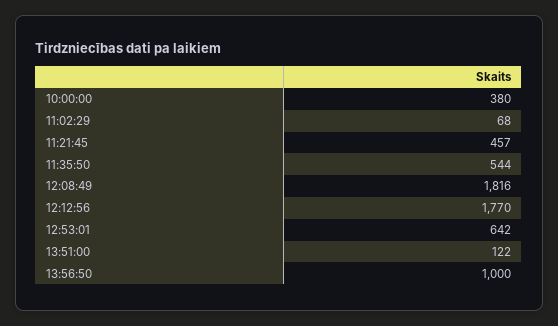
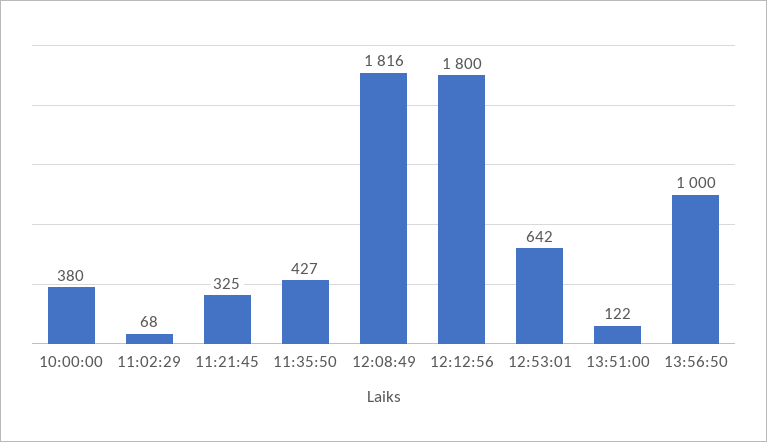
  {
    "10:00:00": 380,
    "11:02:29": 68,
-   "11:21:45": 457,
+   "11:21:45": 325,
-   "11:35:50": 544,
+   "11:35:50": 427,
    "12:08:49": 1816,
-   "12:12:56": 1770,
+   "12:12:56": 1800,
    "12:53:01": 642,
    "13:51:00": 122,
    "13:56:50": 1000
  }

